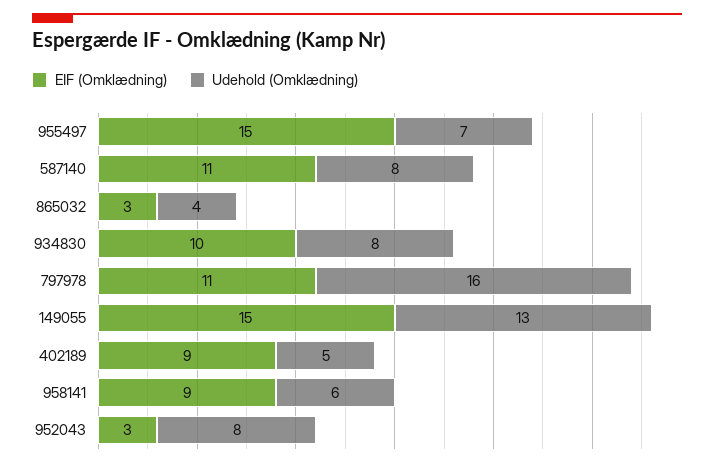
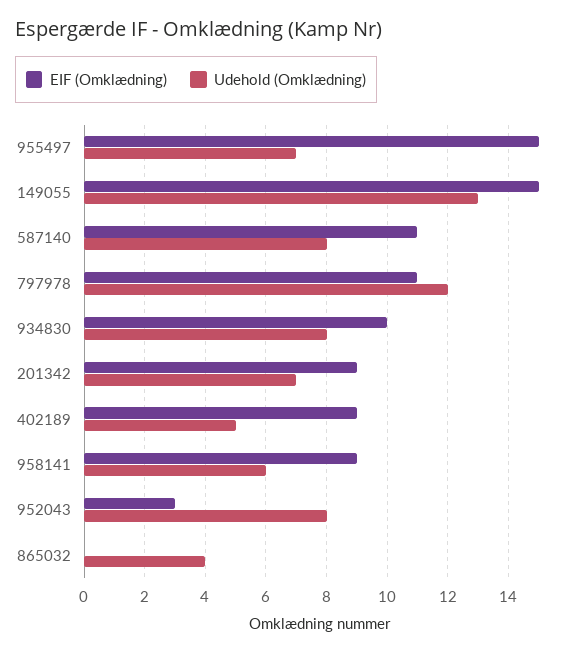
  {
    "EIF (Omklædning)": {
      "955497": 15,
      "587140": 11,
-     "865032": 3,
+     "865032": 0,
      "934830": 10,
      "797978": 11,
      "149055": 15,
      "402189": 9,
      "958141": 9,
-     "952043": 3
+     "952043": 3,
+     "201342": 9
    },
    "Udehold (Omklædning)": {
      "955497": 7,
      "587140": 8,
      "865032": 4,
      "934830": 8,
-     "797978": 16,
+     "797978": 12,
      "149055": 13,
      "402189": 5,
      "958141": 6,
-     "952043": 8
+     "952043": 8,
+     "201342": 7
    }
  }

